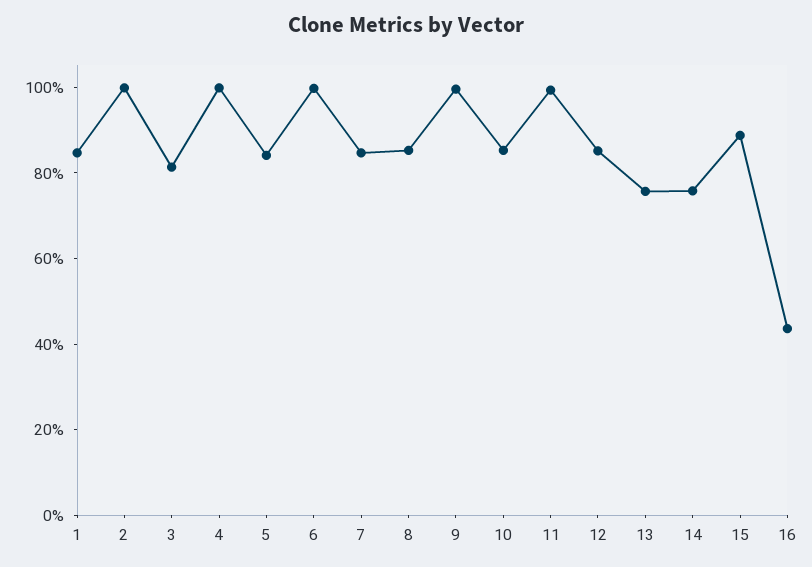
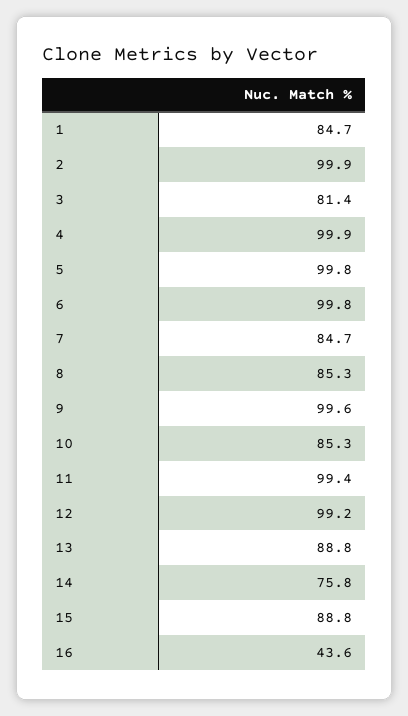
  {
    "1": 84.7,
    "2": 99.9,
    "3": 81.4,
    "4": 99.9,
-   "5": 85,
+   "5": 99.8,
    "6": 99.8,
    "7": 84.7,
    "8": 85.3,
    "9": 99.6,
    "10": 85.3,
    "11": 99.4,
-   "12": 85,
+   "12": 99.2,
-   "13": 75,
+   "13": 88.8,
    "14": 75.8,
    "15": 88.8,
    "16": 43.6
  }

